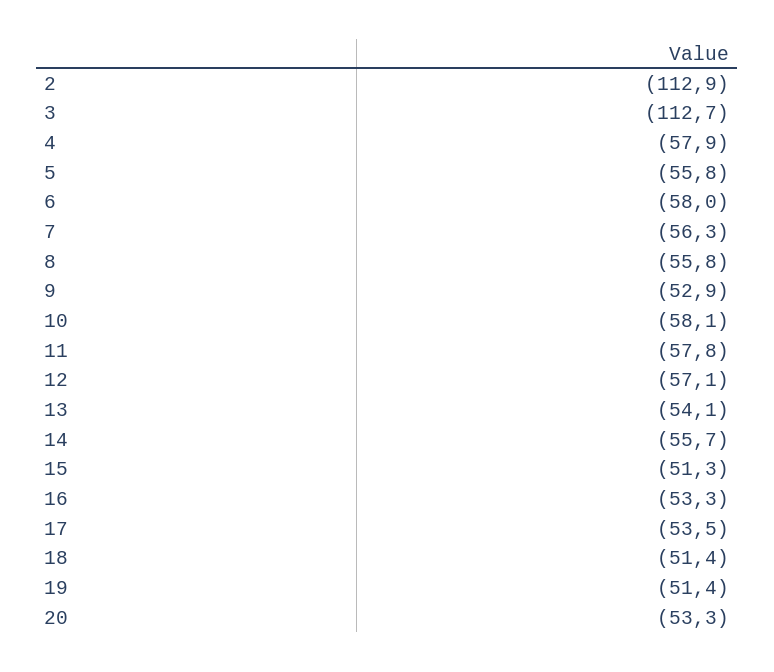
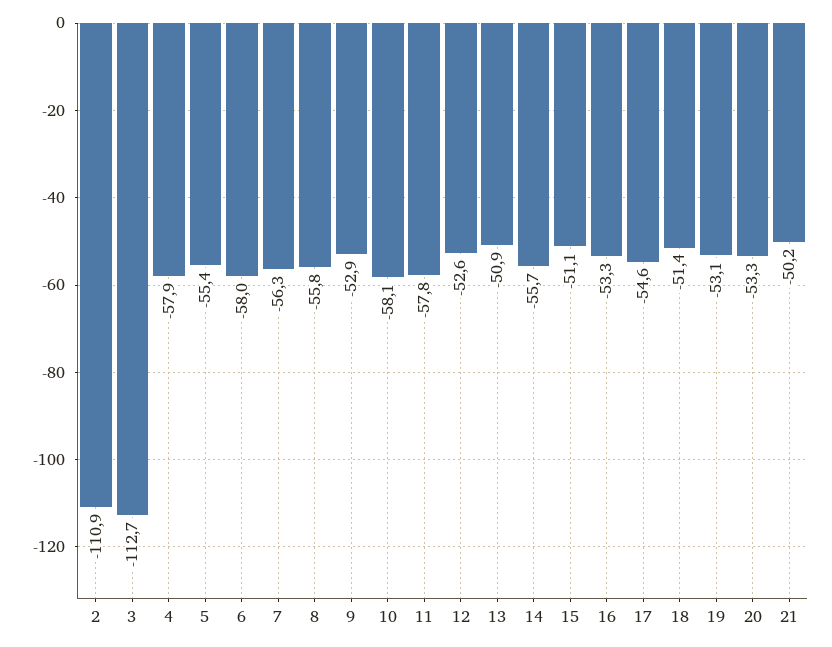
  {
-   "2": -112.9,
+   "2": -110.9,
    "3": -112.7,
    "4": -57.9,
-   "5": -55.8,
+   "5": -55.4,
    "6": -58,
    "7": -56.3,
    "8": -55.8,
    "9": -52.9,
    "10": -58.1,
    "11": -57.8,
-   "12": -57.1,
+   "12": -52.6,
-   "13": -54.1,
+   "13": -50.9,
    "14": -55.7,
-   "15": -51.3,
+   "15": -51.1,
    "16": -53.3,
-   "17": -53.5,
+   "17": -54.6,
    "18": -51.4,
-   "19": -51.4,
+   "19": -53.1,
-   "20": -53.3
+   "20": -53.3,
+   "21": -50.2
  }

